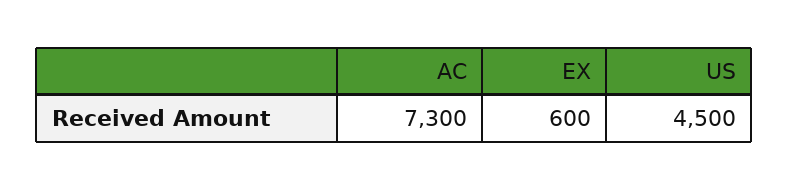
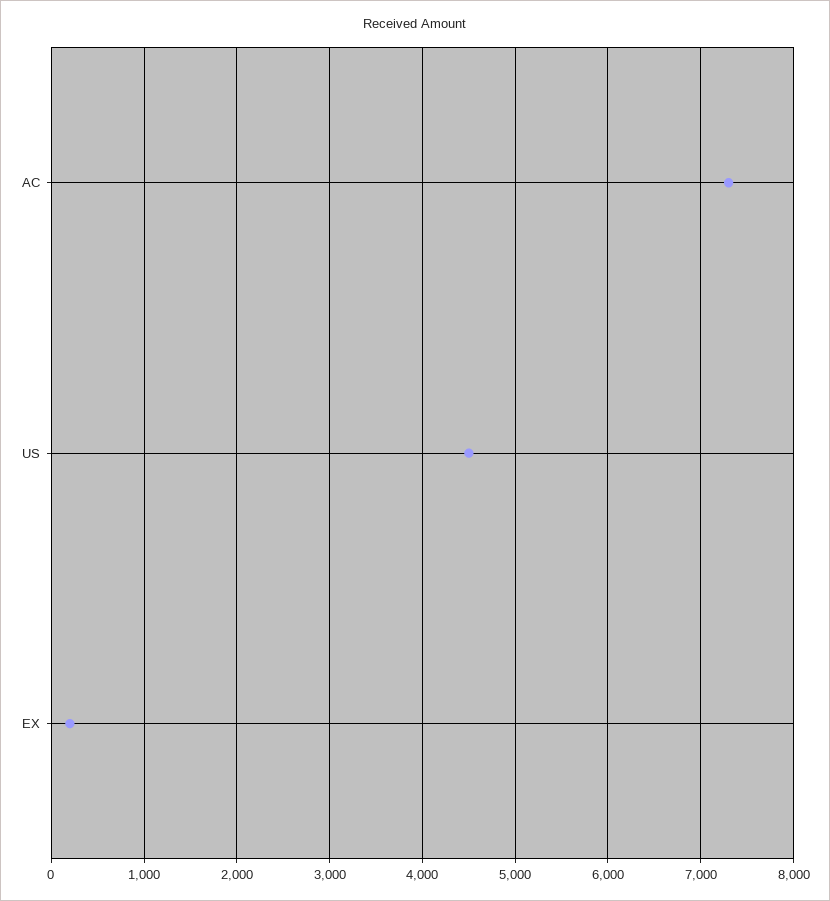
  {
    "AC": 7300,
-   "EX": 600,
+   "EX": 200,
    "US": 4500
  }

